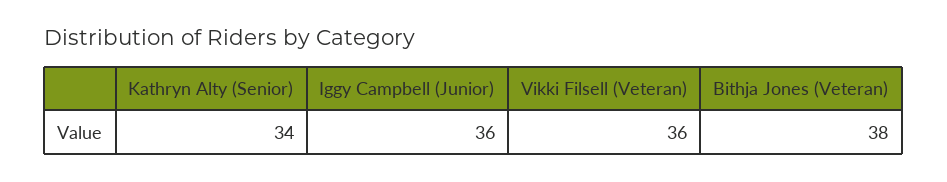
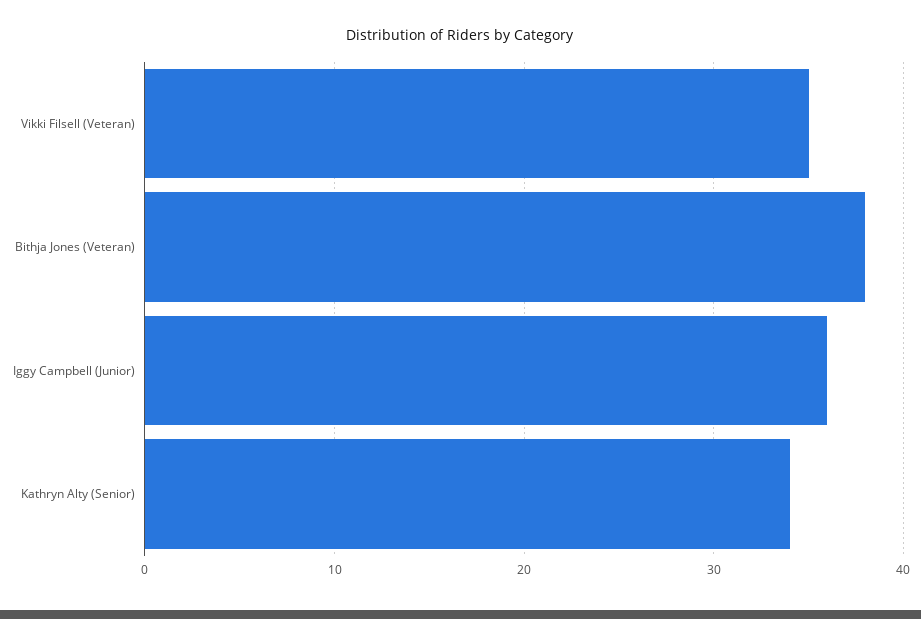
  {
    "Kathryn Alty (Senior)": 34,
    "Iggy Campbell (Junior)": 36,
-   "Vikki Filsell (Veteran)": 36,
+   "Vikki Filsell (Veteran)": 35,
    "Bithja Jones (Veteran)": 38
  }

